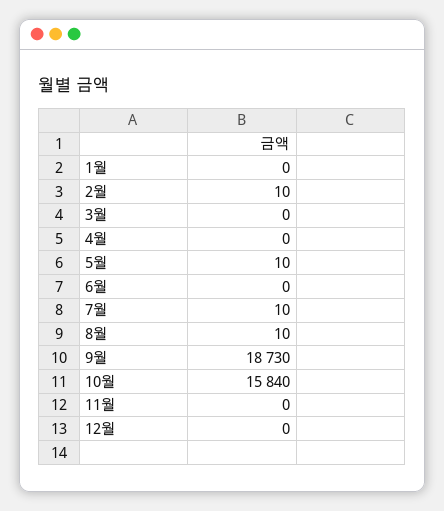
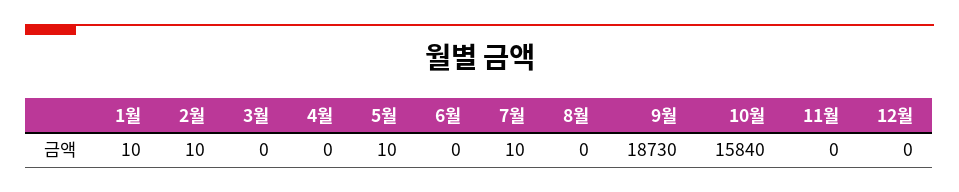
  {
-   "1월": 0,
+   "1월": 10,
    "2월": 10,
    "3월": 0,
    "4월": 0,
    "5월": 10,
    "6월": 0,
    "7월": 10,
-   "8월": 10,
+   "8월": 0,
    "9월": 18730,
    "10월": 15840,
    "11월": 0,
    "12월": 0
  }

